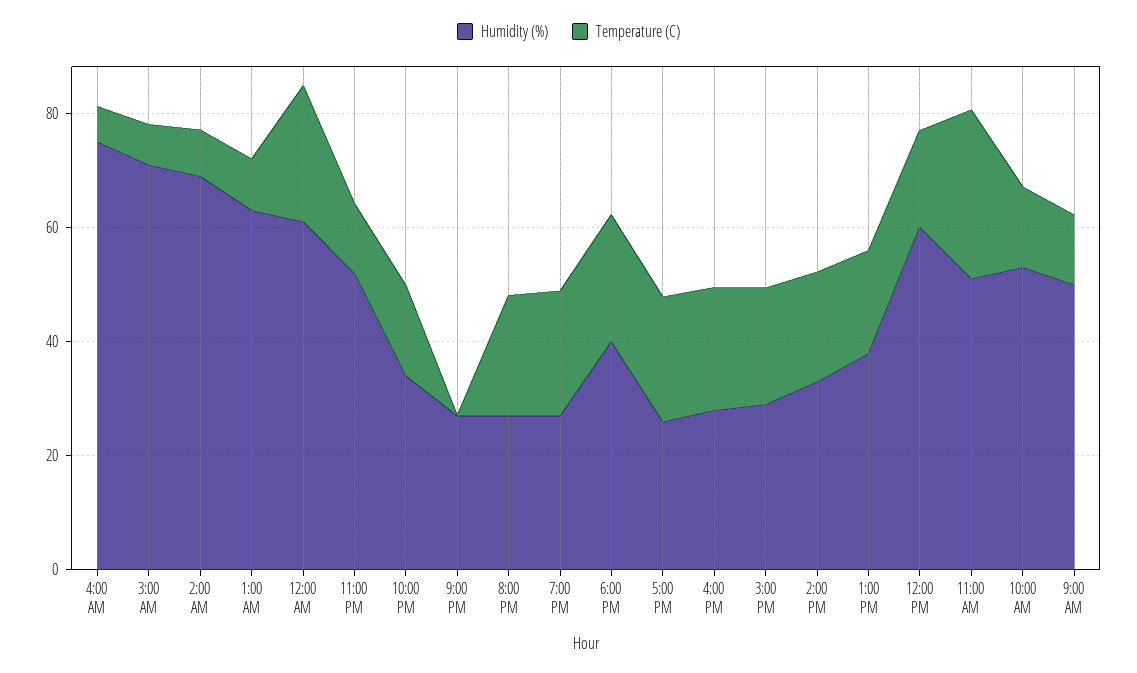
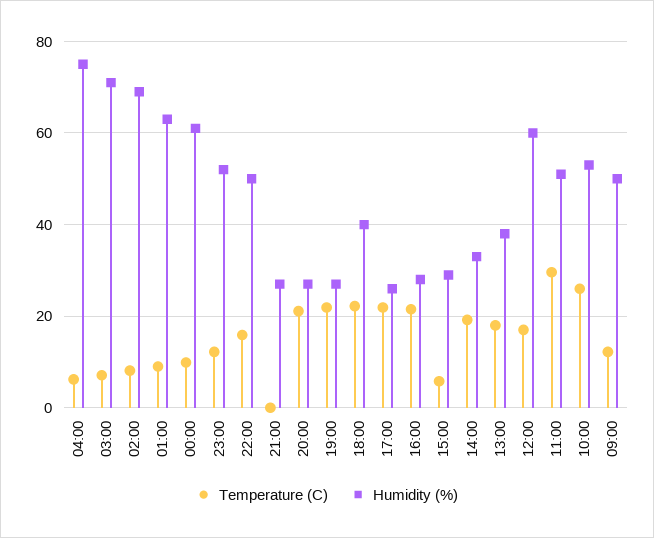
  {
    "Humidity (%)": {
      "4:00 AM": 76,
      "3:00 AM": 72,
      "2:00 AM": 70,
      "1:00 AM": 64,
      "12:00 AM": 62,
      "11:00 PM": 52,
-     "10:00 PM": 35,
+     "10:00 PM": 50,
      "9:00 PM": 28,
      "8:00 PM": 28,
      "7:00 PM": 28,
      "6:00 PM": 40,
      "5:00 PM": 26,
      "4:00 PM": 28,
      "3:00 PM": 30,
      "2:00 PM": 34,
      "1:00 PM": 38,
      "12:00 PM": 60,
      "11:00 AM": 52,
      "10:00 AM": 54,
      "9:00 AM": 50
    },
    "Temperature (C)": {
      "4:00 AM": 6,
      "3:00 AM": 8,
      "2:00 AM": 8,
      "1:00 AM": 10,
-     "12:00 AM": 25,
+     "12:00 AM": 10,
      "11:00 PM": 12,
      "10:00 PM": 16,
      "9:00 PM": 0,
      "8:00 PM": 22,
      "7:00 PM": 22,
      "6:00 PM": 22,
      "5:00 PM": 22,
      "4:00 PM": 22,
-     "3:00 PM": 20,
+     "3:00 PM": 6,
      "2:00 PM": 20,
      "1:00 PM": 18,
      "12:00 PM": 18,
      "11:00 AM": 30,
-     "10:00 AM": 15,
+     "10:00 AM": 26,
      "9:00 AM": 12
    }
  }

